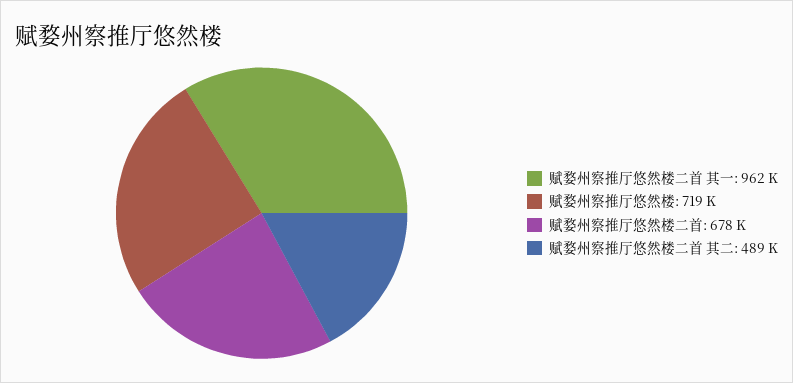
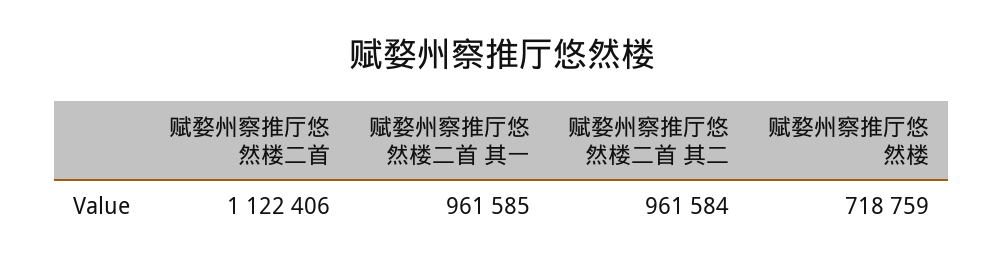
  {
    "赋婺州察推厅悠然楼二首 其一": 961585,
    "赋婺州察推厅悠然楼": 718759,
-   "赋婺州察推厅悠然楼二首": 678000,
+   "赋婺州察推厅悠然楼二首": 1122406,
-   "赋婺州察推厅悠然楼二首 其二": 489000
+   "赋婺州察推厅悠然楼二首 其二": 961584
  }

